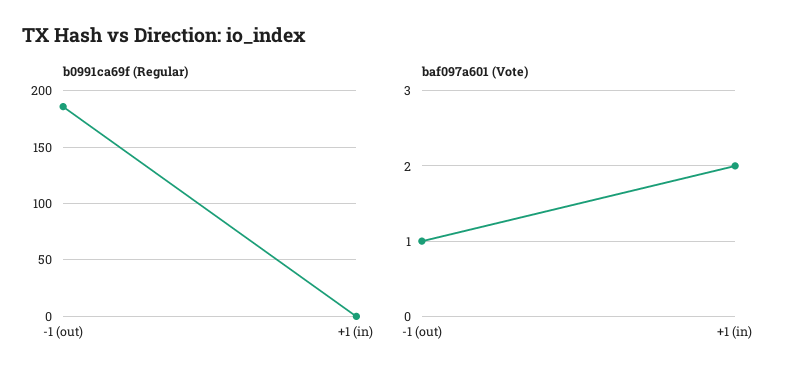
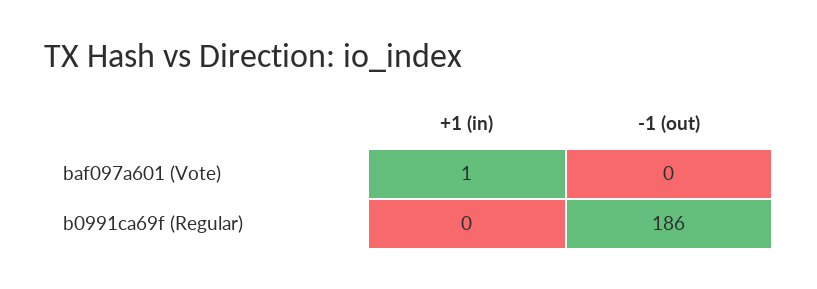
  {
    "b0991ca69f (Regular)": {
      "-1 (out)": 186,
      "+1 (in)": 0
    },
    "baf097a601 (Vote)": {
-     "-1 (out)": 1,
+     "-1 (out)": 0,
-     "+1 (in)": 2
+     "+1 (in)": 1
    }
  }

